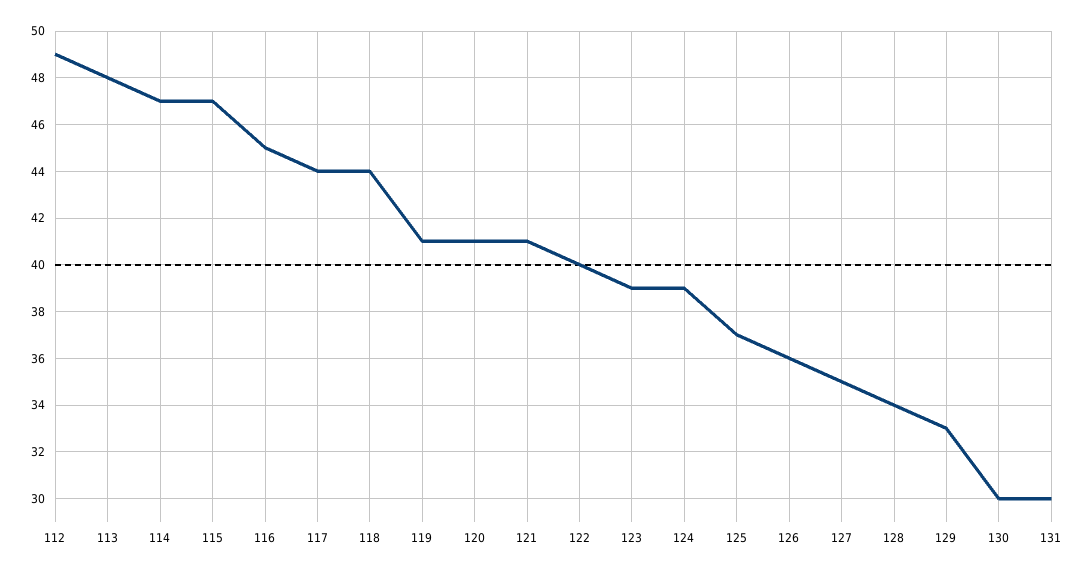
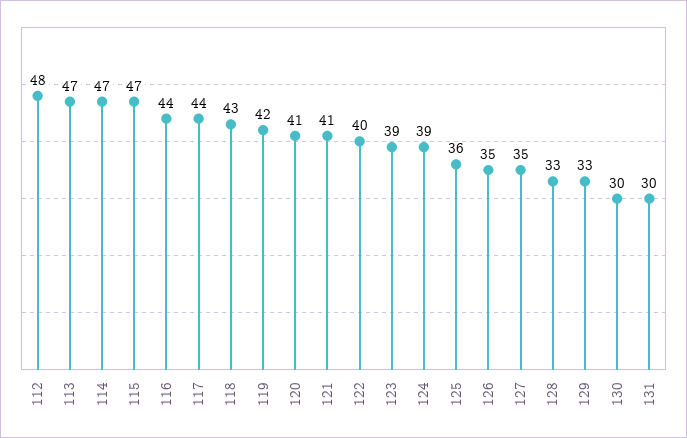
  {
-   "112": 49,
+   "112": 48,
-   "113": 48,
+   "113": 47,
    "114": 47,
    "115": 47,
-   "116": 45,
+   "116": 44,
    "117": 44,
-   "118": 44,
+   "118": 43,
-   "119": 41,
+   "119": 42,
    "120": 41,
    "121": 41,
    "122": 40,
    "123": 39,
    "124": 39,
-   "125": 37,
+   "125": 36,
-   "126": 36,
+   "126": 35,
    "127": 35,
-   "128": 34,
+   "128": 33,
    "129": 33,
    "130": 30,
    "131": 30
  }

